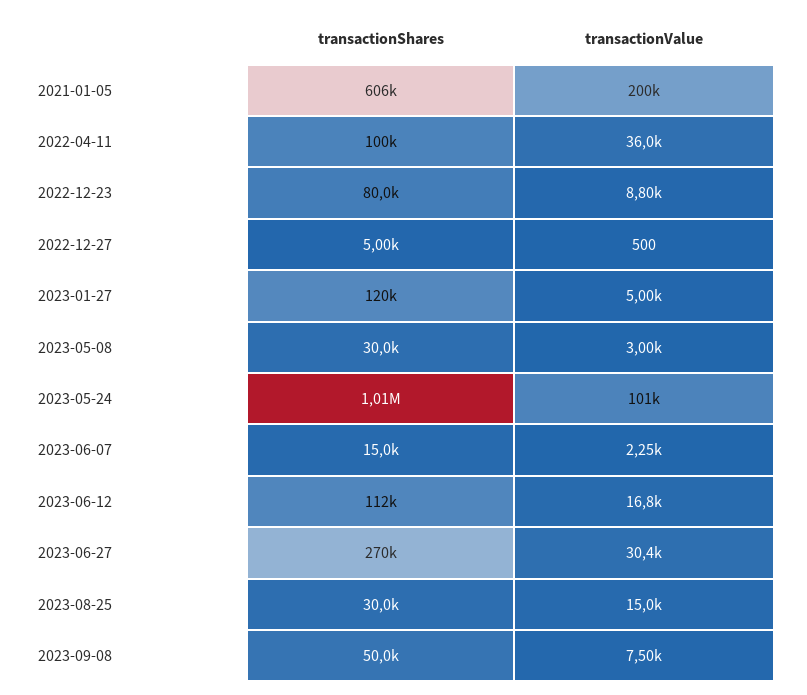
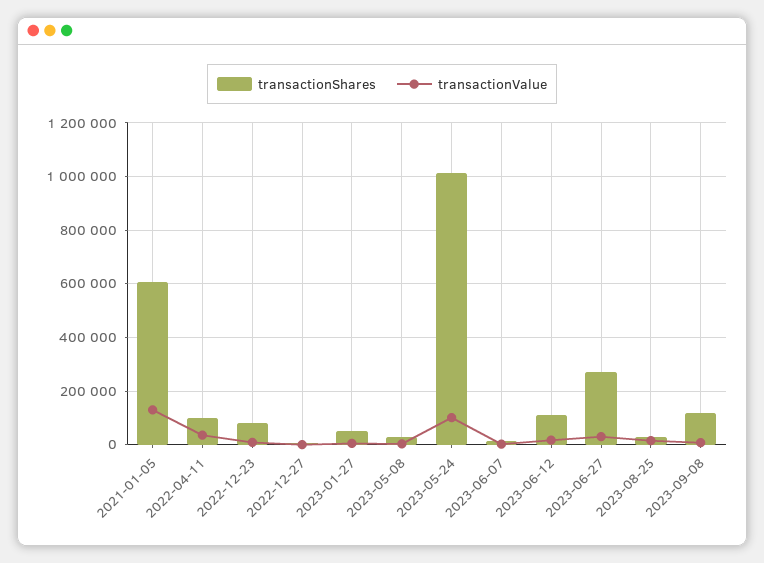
  {
    "transactionShares": {
      "2021-01-05": 606000,
      "2022-04-11": 100000,
      "2022-12-23": 80000,
      "2022-12-27": 5000,
-     "2023-01-27": 120000,
+     "2023-01-27": 50000,
      "2023-05-08": 30000,
      "2023-05-24": 1010000,
      "2023-06-07": 15000,
      "2023-06-12": 112000,
      "2023-06-27": 270000,
      "2023-08-25": 30000,
-     "2023-09-08": 50000
+     "2023-09-08": 125000
    },
    "transactionValue": {
-     "2021-01-05": 200000,
+     "2021-01-05": 125000,
      "2022-04-11": 36000,
      "2022-12-23": 8800,
      "2022-12-27": 500,
      "2023-01-27": 5000,
      "2023-05-08": 3000,
      "2023-05-24": 101000,
      "2023-06-07": 2250,
      "2023-06-12": 16800,
      "2023-06-27": 30400,
      "2023-08-25": 15000,
      "2023-09-08": 7500
    }
  }

